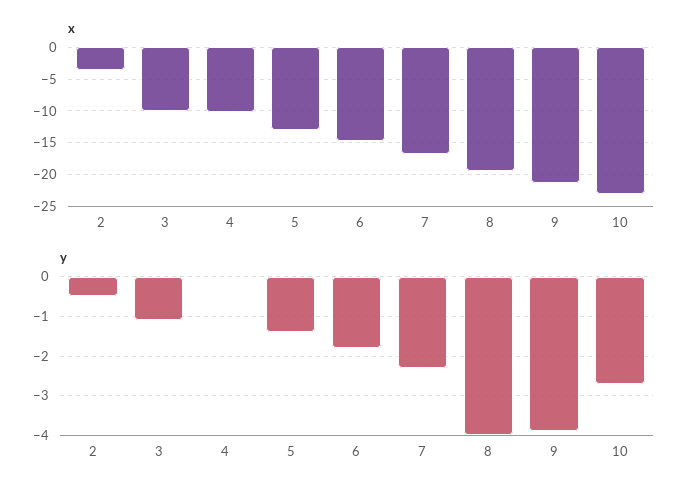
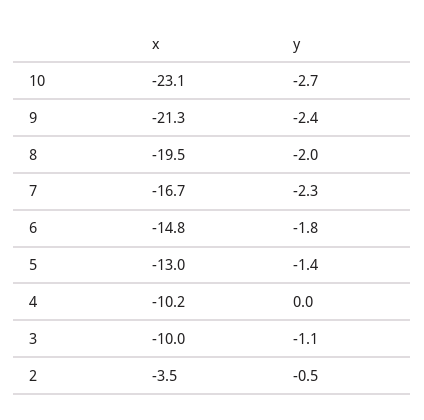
  {
    "x": {
      "2": -3.5,
      "3": -10,
      "4": -10.2,
      "5": -13,
      "6": -14.8,
      "7": -16.7,
      "8": -19.5,
      "9": -21.3,
      "10": -23.1
    },
    "y": {
      "2": -0.5,
      "3": -1.1,
      "4": 0,
      "5": -1.4,
      "6": -1.8,
      "7": -2.3,
-     "8": -4,
+     "8": -2,
-     "9": -4,
+     "9": -2.4,
      "10": -2.7
    }
  }

